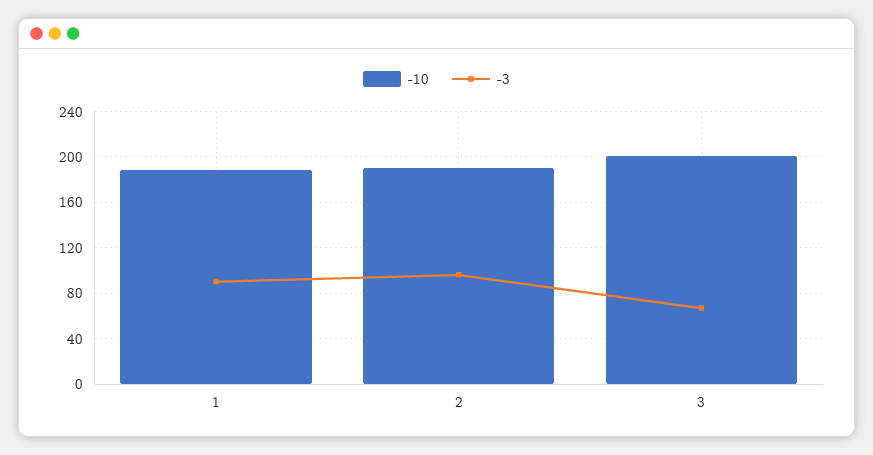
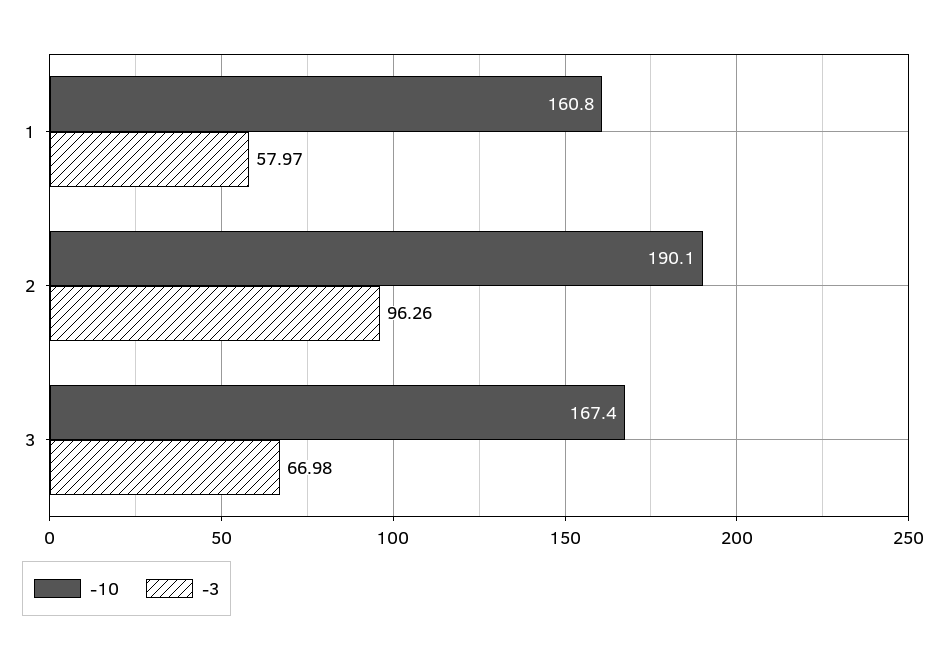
  {
    "-10": {
-     "1": 190,
+     "1": 160.8,
      "2": 190.1,
-     "3": 200
+     "3": 167.4
    },
    "-3": {
-     "1": 90,
+     "1": 57.97,
      "2": 96.26,
      "3": 66.98
    }
  }

